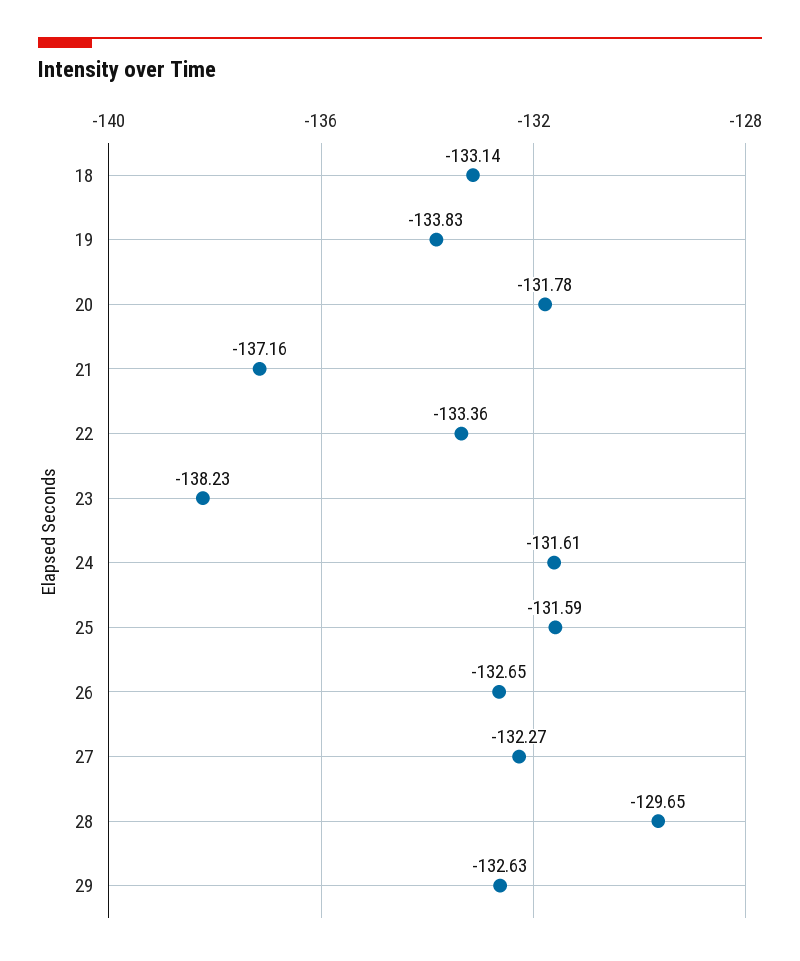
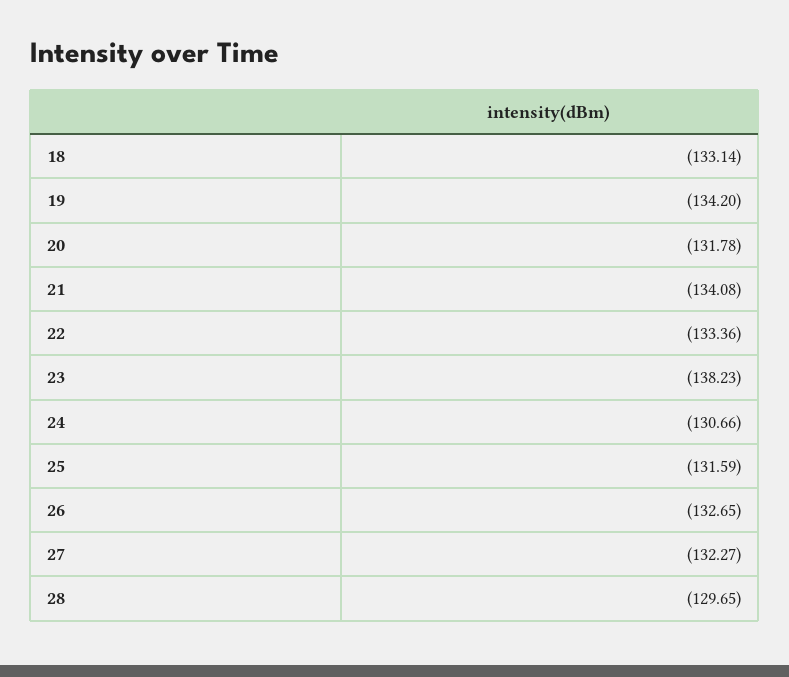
  {
    "18": -133.14,
-   "19": -133.83,
+   "19": -134.2,
    "20": -131.78,
-   "21": -137.16,
+   "21": -134.08,
    "22": -133.36,
    "23": -138.23,
-   "24": -131.61,
+   "24": -130.66,
    "25": -131.59,
    "26": -132.65,
    "27": -132.27,
-   "28": -129.65,
+   "28": -129.65
-   "29": -132.63
  }

